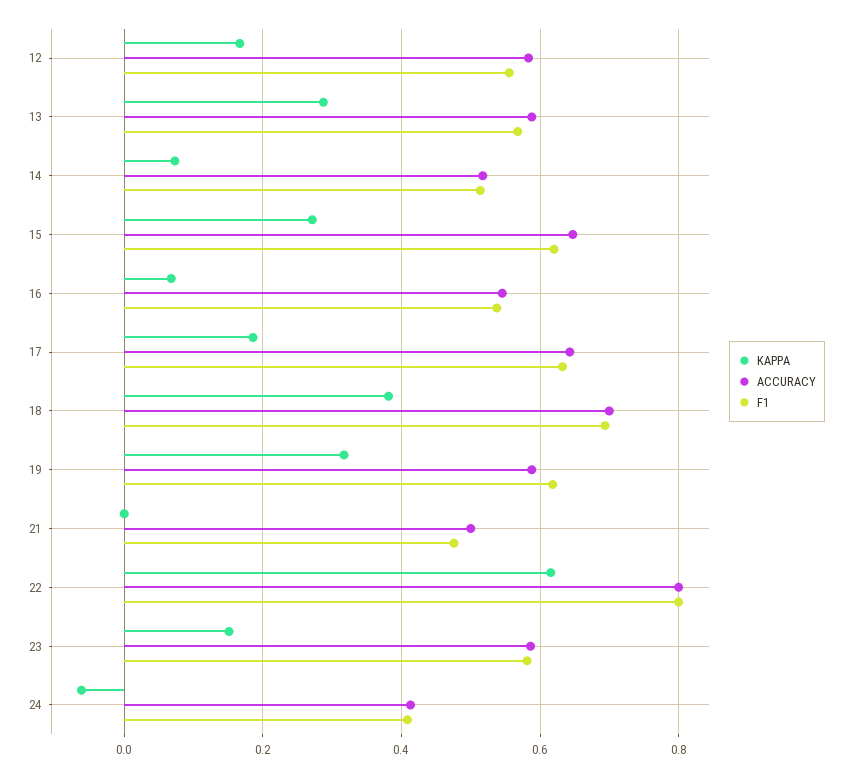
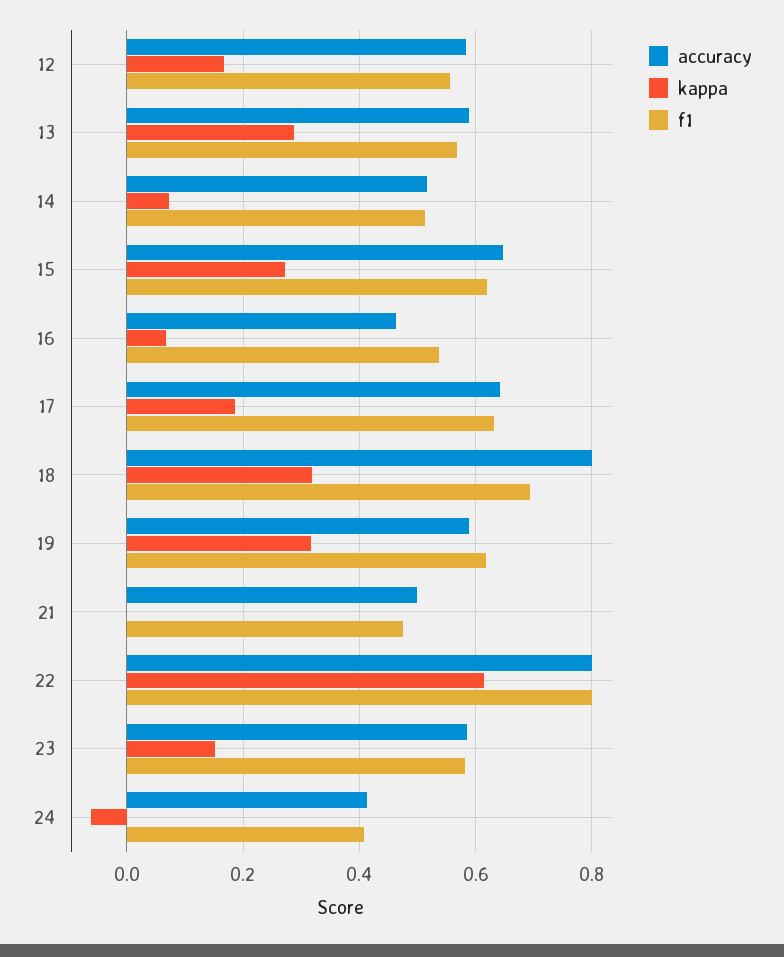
  {
    "KAPPA": {
      "12": 0.16,
      "13": 0.28,
      "14": 0.08,
      "15": 0.28,
      "16": 0.06,
      "17": 0.18,
-     "18": 0.38,
+     "18": 0.32,
      "19": 0.32,
      "21": 0,
      "22": 0.62,
      "23": 0.16,
      "24": -0.06
    },
    "ACCURACY": {
      "12": 0.58,
      "13": 0.58,
      "14": 0.52,
      "15": 0.64,
-     "16": 0.54,
+     "16": 0.46,
      "17": 0.64,
-     "18": 0.7,
+     "18": 0.8,
      "19": 0.58,
      "21": 0.5,
      "22": 0.8,
      "23": 0.58,
      "24": 0.42
    },
    "F1": {
      "12": 0.56,
      "13": 0.56,
      "14": 0.52,
      "15": 0.62,
      "16": 0.54,
      "17": 0.64,
      "18": 0.7,
      "19": 0.62,
      "21": 0.48,
      "22": 0.8,
      "23": 0.58,
      "24": 0.4
    }
  }

